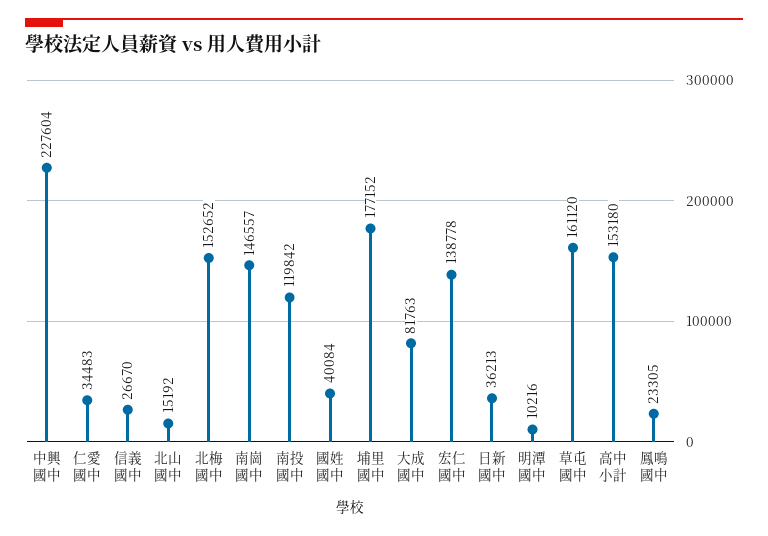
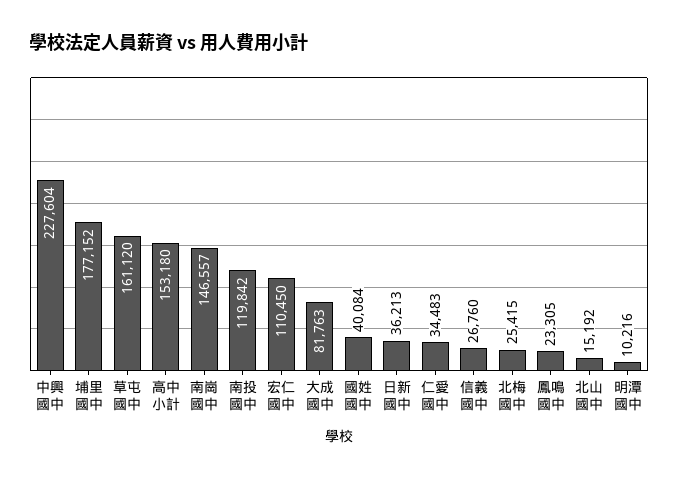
  {
    "中興國中": 227604,
    "仁愛國中": 34483,
-   "信義國中": 26670,
+   "信義國中": 26760,
    "北山國中": 15192,
-   "北梅國中": 152652,
+   "北梅國中": 25415,
    "南崗國中": 146557,
    "南投國中": 119842,
    "國姓國中": 40084,
    "埔里國中": 177152,
    "大成國中": 81763,
-   "宏仁國中": 138778,
+   "宏仁國中": 110450,
    "日新國中": 36213,
    "明潭國中": 10216,
    "草屯國中": 161120,
    "高中小計": 153180,
    "鳳鳴國中": 23305
  }

